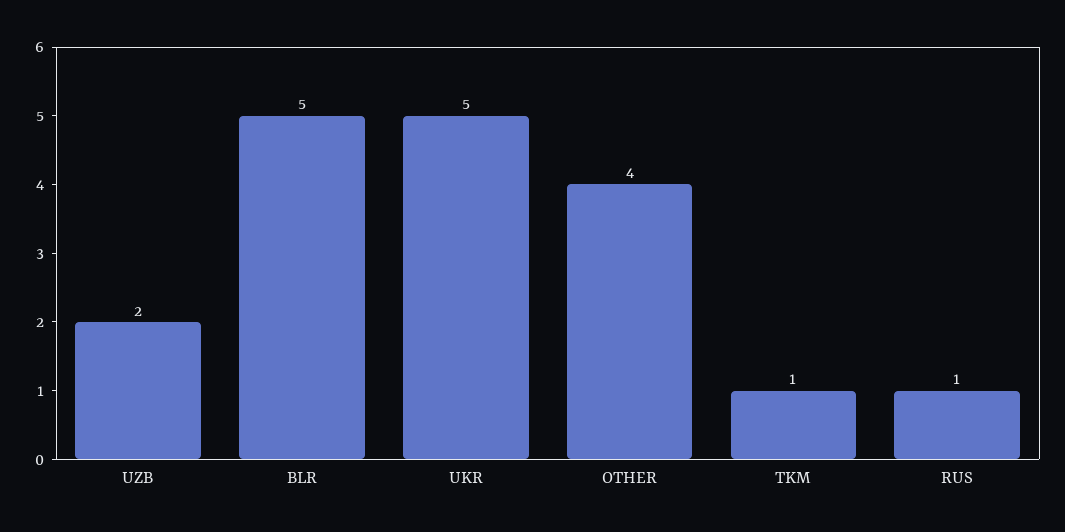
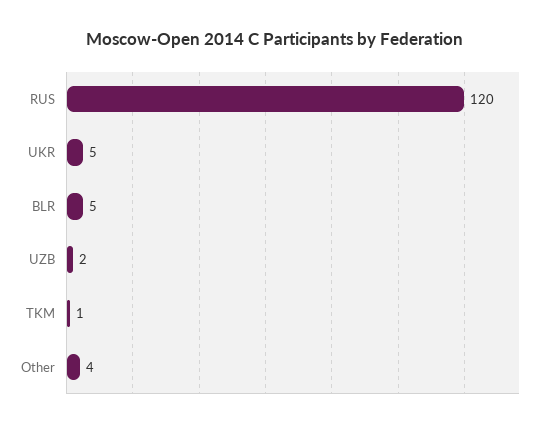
  {
    "UZB": 2,
    "BLR": 5,
    "UKR": 5,
    "OTHER": 4,
    "TKM": 1,
-   "RUS": 1
+   "RUS": 120
  }

